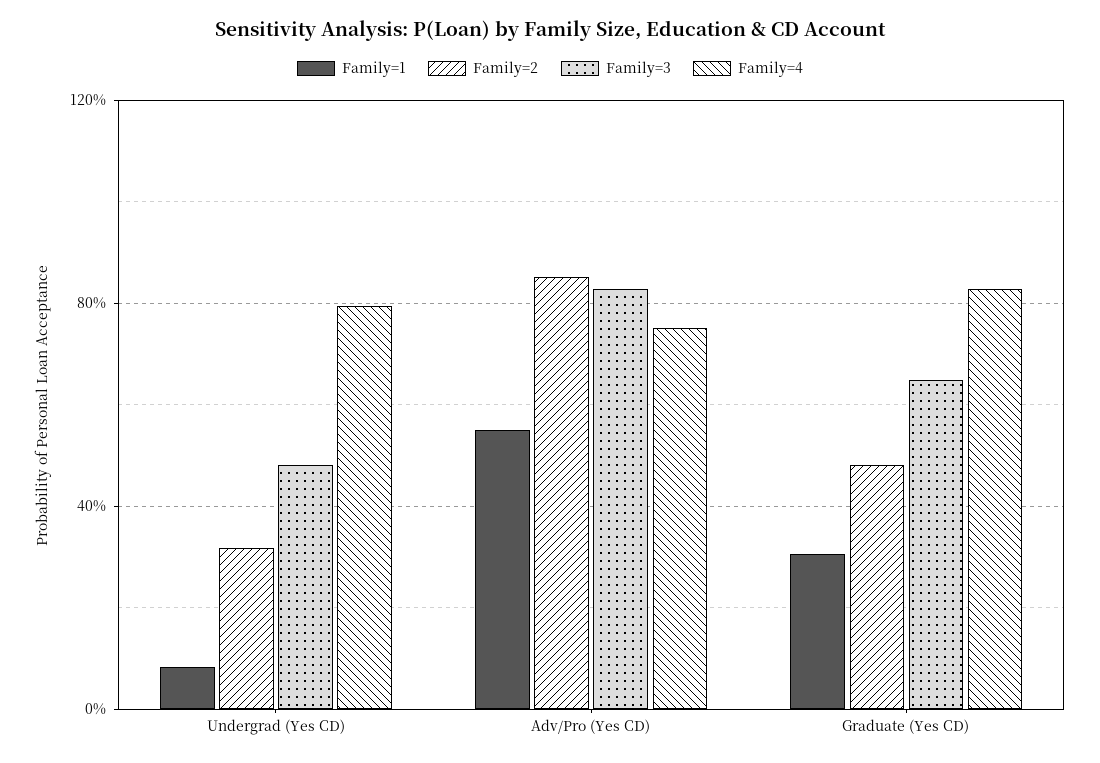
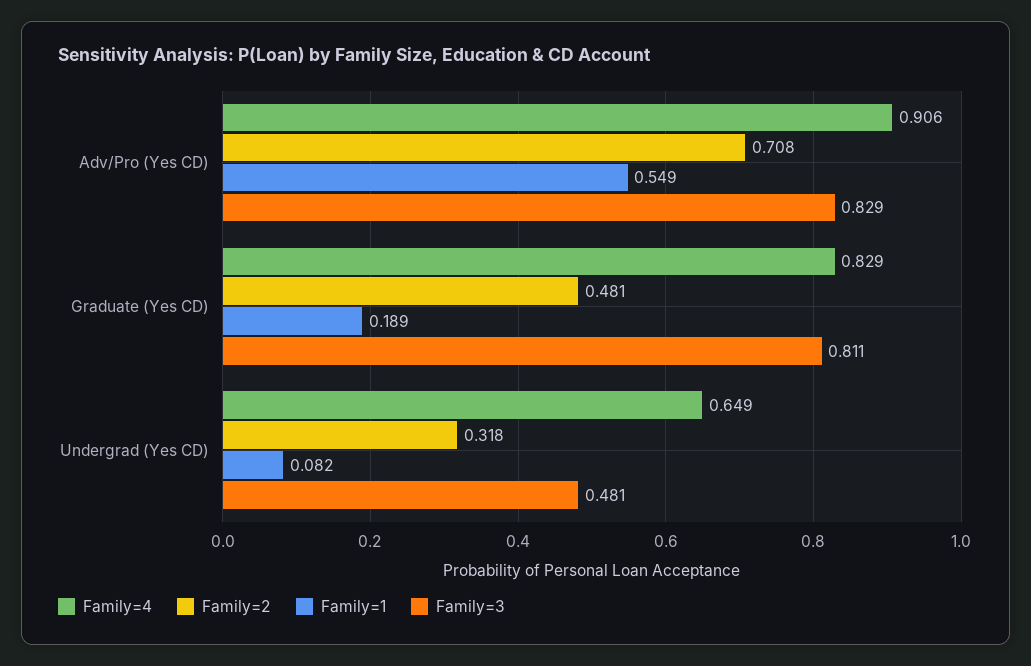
  {
    "Family=1": {
      "Undergrad (Yes CD)": 0.082,
      "Adv/Pro (Yes CD)": 0.549,
-     "Graduate (Yes CD)": 0.3
+     "Graduate (Yes CD)": 0.189
    },
    "Family=2": {
      "Undergrad (Yes CD)": 0.318,
-     "Adv/Pro (Yes CD)": 0.85,
+     "Adv/Pro (Yes CD)": 0.708,
      "Graduate (Yes CD)": 0.481
    },
    "Family=3": {
      "Undergrad (Yes CD)": 0.481,
      "Adv/Pro (Yes CD)": 0.829,
-     "Graduate (Yes CD)": 0.65
+     "Graduate (Yes CD)": 0.811
    },
    "Family=4": {
-     "Undergrad (Yes CD)": 0.8,
+     "Undergrad (Yes CD)": 0.649,
-     "Adv/Pro (Yes CD)": 0.75,
+     "Adv/Pro (Yes CD)": 0.906,
      "Graduate (Yes CD)": 0.829
    }
  }

